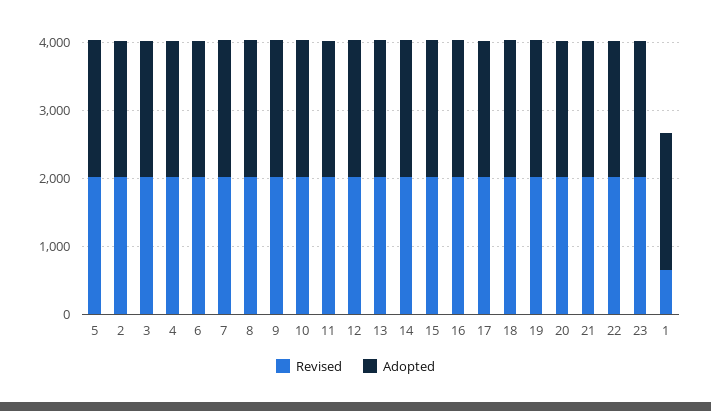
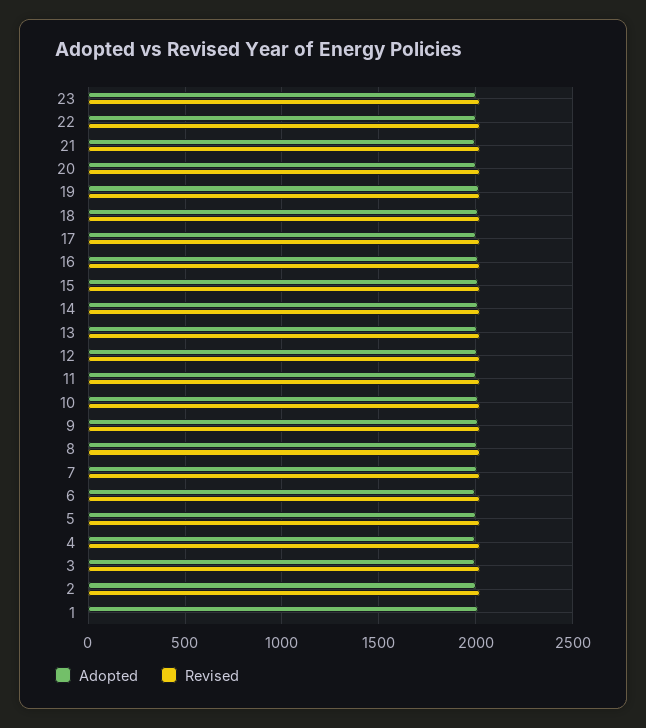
  {
    "Revised": {
      "5": 2000,
      "2": 2000,
      "3": 2000,
      "4": 2000,
      "6": 2000,
      "7": 2000,
      "8": 2000,
      "9": 2000,
      "10": 2000,
      "11": 2000,
      "12": 2000,
      "13": 2000,
      "14": 2000,
      "15": 2000,
      "16": 2000,
      "17": 2000,
      "18": 2000,
      "19": 2000,
      "20": 2000,
      "21": 2000,
      "22": 2000,
      "23": 2000,
-     "1": 600
+     "1": 0
    },
    "Adopted": {
      "5": 2000,
      "2": 2000,
      "3": 2000,
      "4": 2000,
      "6": 2000,
      "7": 2000,
      "8": 2000,
      "9": 2000,
      "10": 2000,
      "11": 2000,
      "12": 2000,
      "13": 2000,
      "14": 2000,
      "15": 2000,
      "16": 2000,
      "17": 2000,
      "18": 2000,
      "19": 2000,
      "20": 2000,
      "21": 2000,
      "22": 2000,
      "23": 2000,
      "1": 2000
    }
  }

